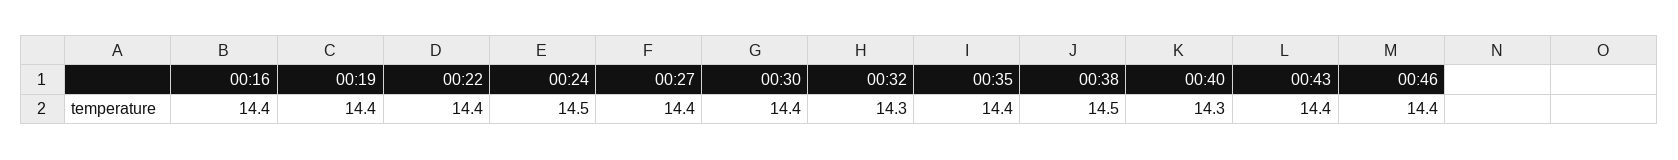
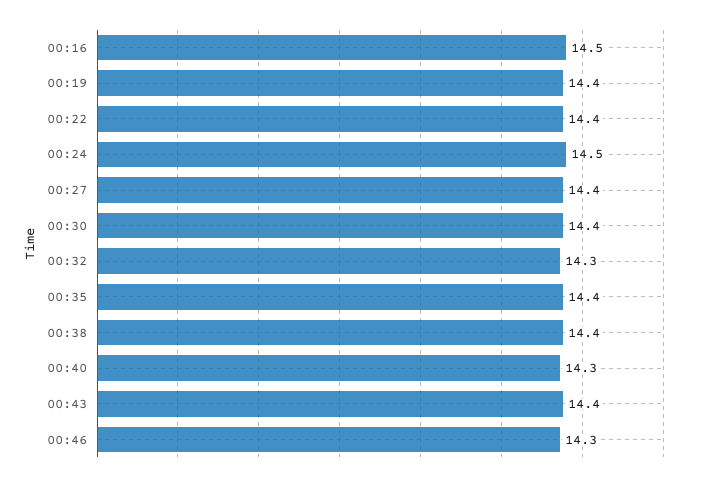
  {
-   "00:16": 14.4,
+   "00:16": 14.5,
    "00:19": 14.4,
    "00:22": 14.4,
    "00:24": 14.5,
    "00:27": 14.4,
    "00:30": 14.4,
    "00:32": 14.3,
    "00:35": 14.4,
-   "00:38": 14.5,
+   "00:38": 14.4,
    "00:40": 14.3,
    "00:43": 14.4,
-   "00:46": 14.4
+   "00:46": 14.3
  }

